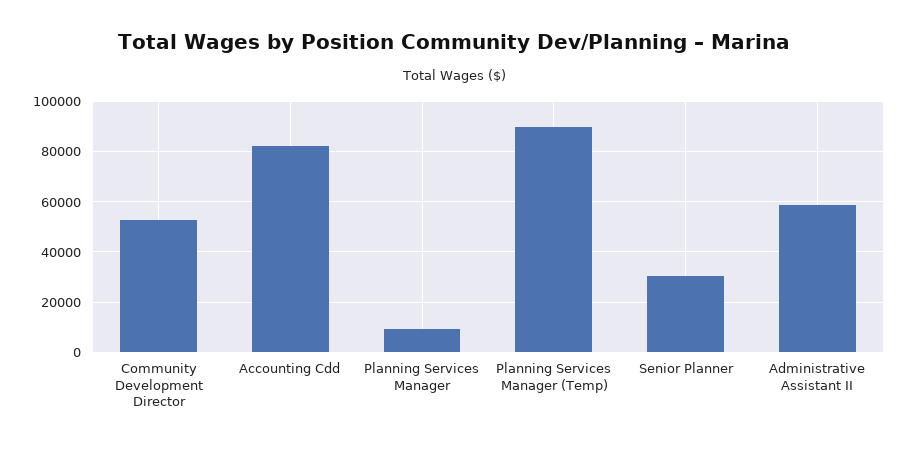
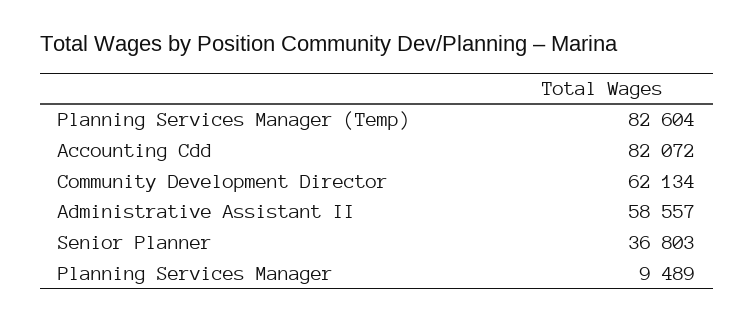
  {
-   "Community Development Director": 52500,
+   "Community Development Director": 62134,
    "Accounting Cdd": 82072,
    "Planning Services Manager": 9489,
-   "Planning Services Manager (Temp)": 90000,
+   "Planning Services Manager (Temp)": 82604,
-   "Senior Planner": 30000,
+   "Senior Planner": 36803,
    "Administrative Assistant II": 58557
  }

